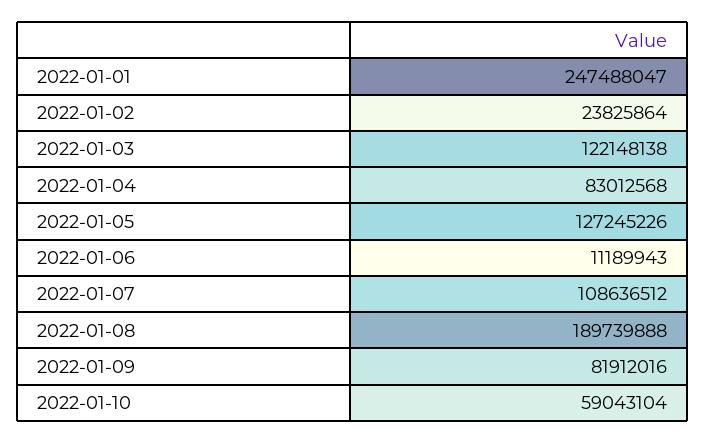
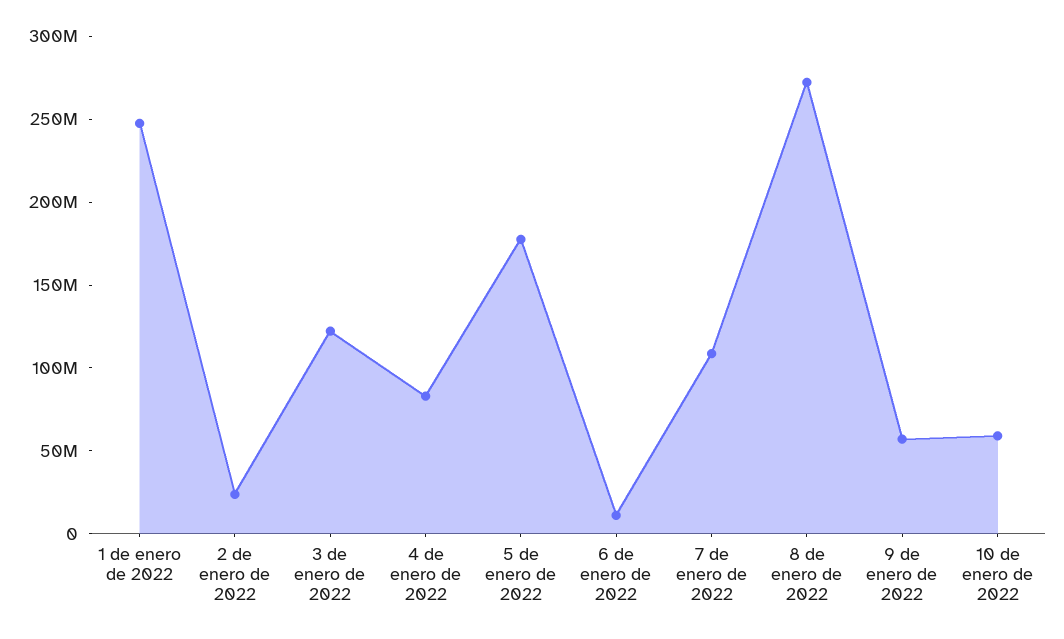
  {
    "2022-01-01": 247488047,
    "2022-01-02": 23825864,
    "2022-01-03": 122148138,
    "2022-01-04": 83012568,
-   "2022-01-05": 127245226,
+   "2022-01-05": 180000000,
    "2022-01-06": 11189943,
    "2022-01-07": 108636512,
-   "2022-01-08": 189739888,
+   "2022-01-08": 270000000,
-   "2022-01-09": 81912016,
+   "2022-01-09": 60000000,
    "2022-01-10": 59043104
  }

